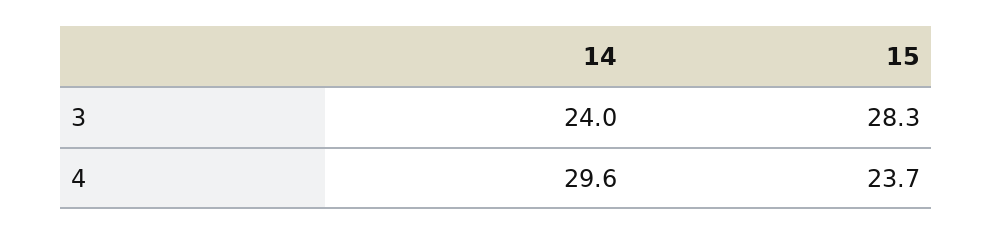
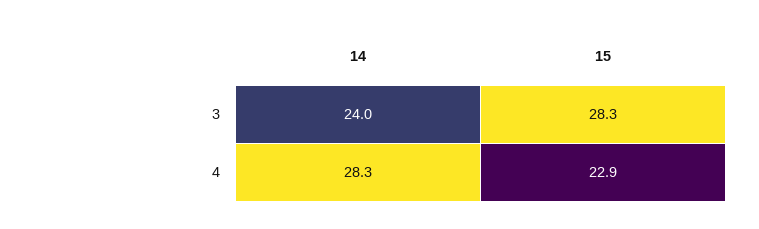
  {
    "14": {
      "3": 24,
-     "4": 29.6
+     "4": 28.3
    },
    "15": {
      "3": 28.3,
-     "4": 23.7
+     "4": 22.9
    }
  }

